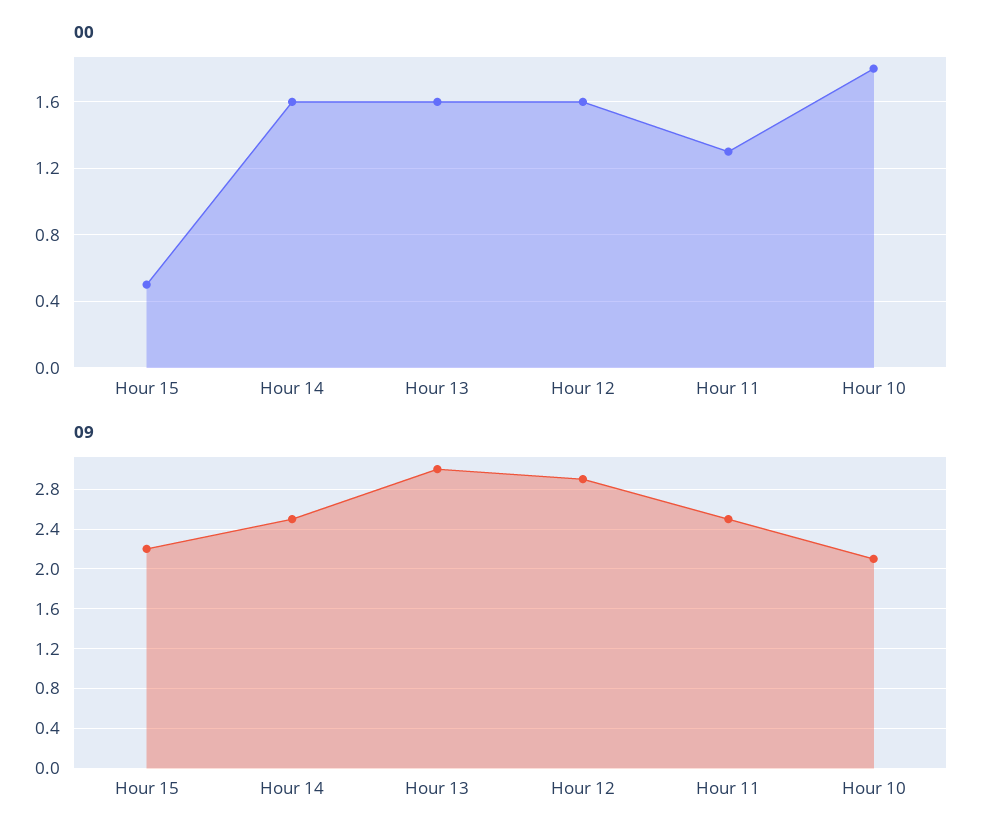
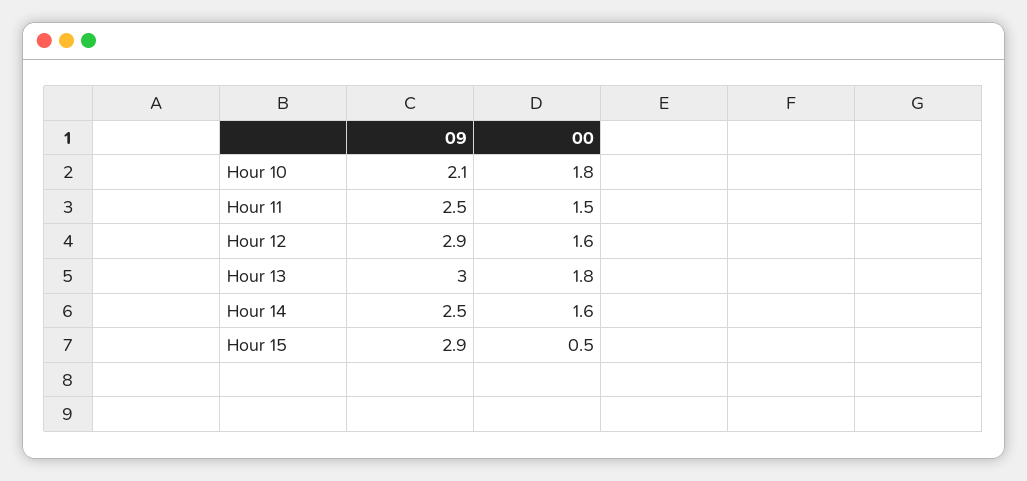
  {
    "00": {
      "Hour 15": 0.5,
      "Hour 14": 1.6,
-     "Hour 13": 1.6,
+     "Hour 13": 1.8,
      "Hour 12": 1.6,
-     "Hour 11": 1.3,
+     "Hour 11": 1.5,
      "Hour 10": 1.8
    },
    "09": {
-     "Hour 15": 2.2,
+     "Hour 15": 2.9,
      "Hour 14": 2.5,
      "Hour 13": 3,
      "Hour 12": 2.9,
      "Hour 11": 2.5,
      "Hour 10": 2.1
    }
  }

